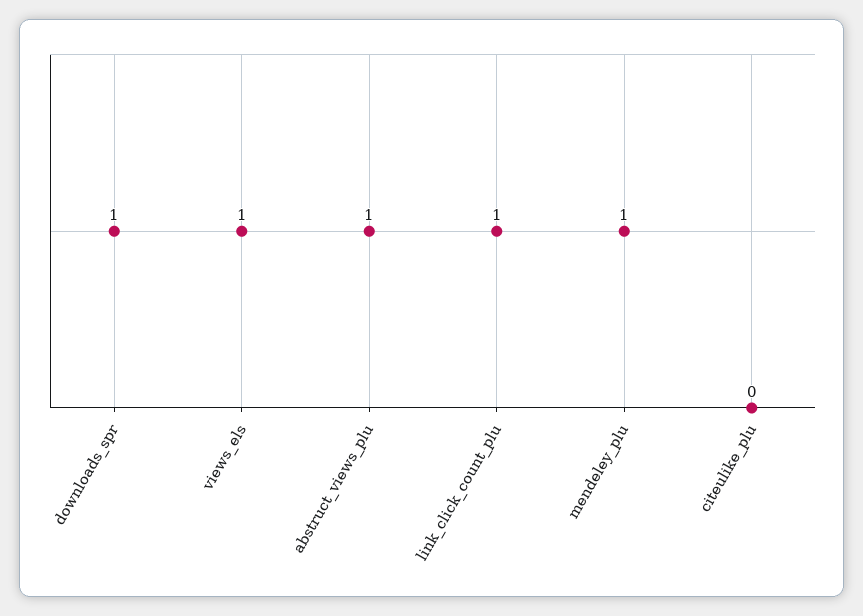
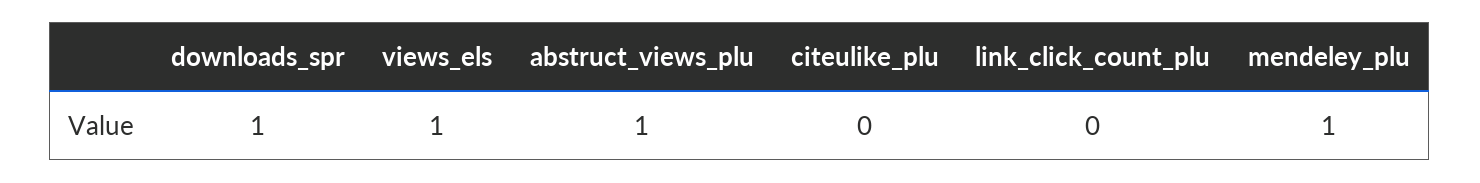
  {
    "downloads_spr": 1,
    "views_els": 1,
    "abstruct_views_plu": 1,
-   "link_click_count_plu": 1,
+   "link_click_count_plu": 0,
    "mendeley_plu": 1,
    "citeulike_plu": 0
  }

